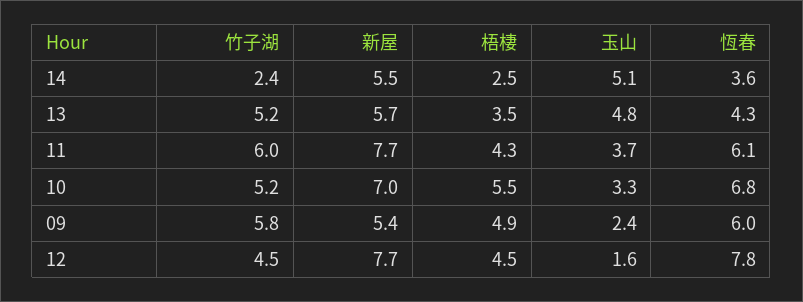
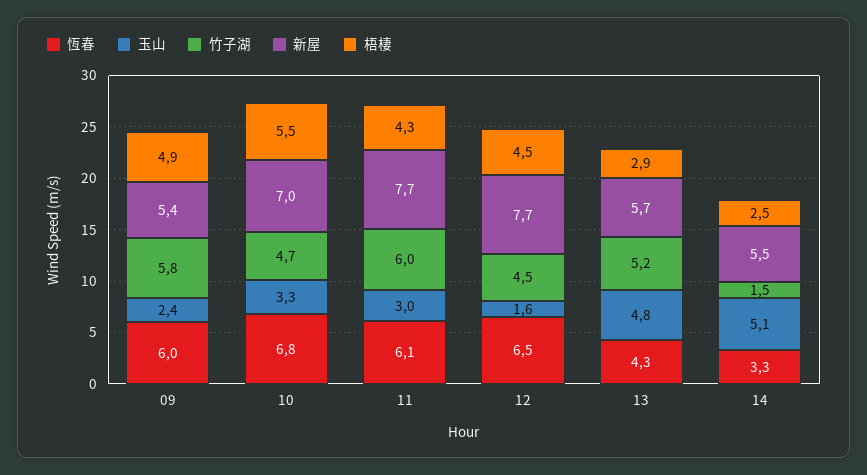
  {
    "竹子湖": {
-     "14": 2.4,
+     "14": 1.5,
      "13": 5.2,
      "11": 6,
-     "10": 5.2,
+     "10": 4.7,
      "09": 5.8,
      "12": 4.5
    },
    "新屋": {
      "14": 5.5,
      "13": 5.7,
      "11": 7.7,
      "10": 7,
      "09": 5.4,
      "12": 7.7
    },
    "梧棲": {
      "14": 2.5,
-     "13": 3.5,
+     "13": 2.9,
      "11": 4.3,
      "10": 5.5,
      "09": 4.9,
      "12": 4.5
    },
    "玉山": {
      "14": 5.1,
      "13": 4.8,
-     "11": 3.7,
+     "11": 3,
      "10": 3.3,
      "09": 2.4,
      "12": 1.6
    },
    "恆春": {
-     "14": 3.6,
+     "14": 3.3,
      "13": 4.3,
      "11": 6.1,
      "10": 6.8,
      "09": 6,
-     "12": 7.8
+     "12": 6.5
    }
  }

